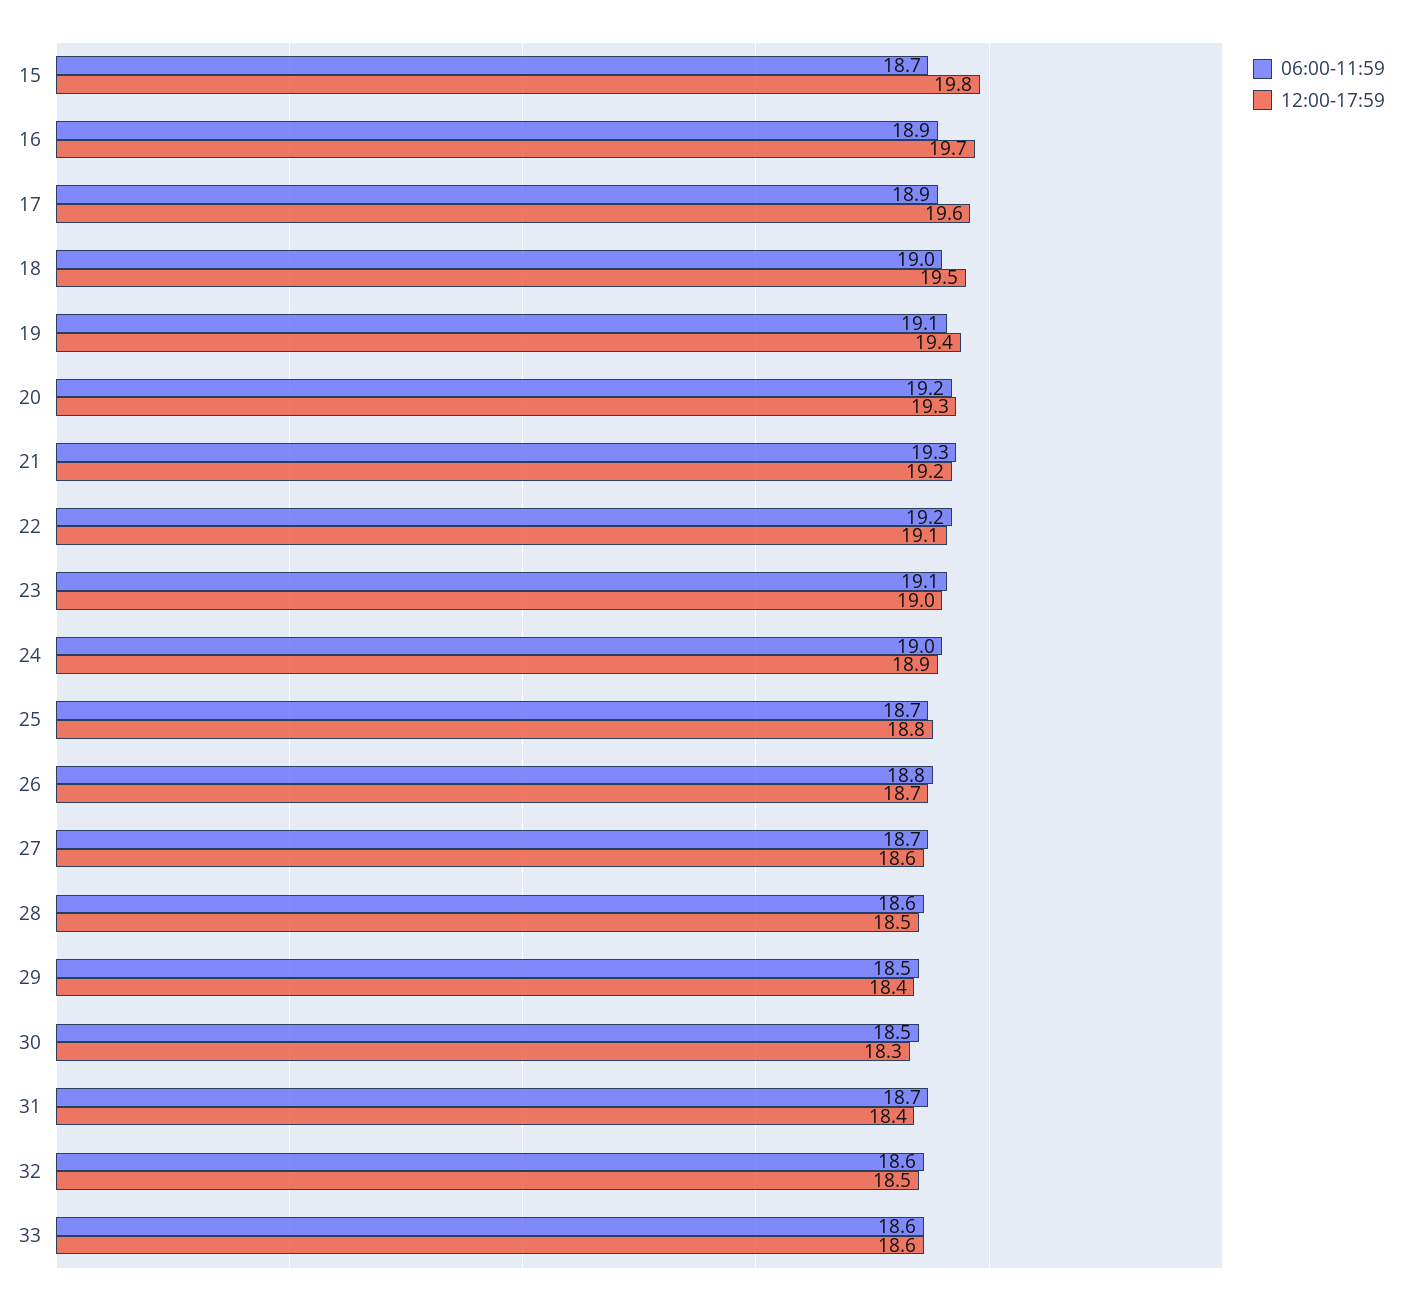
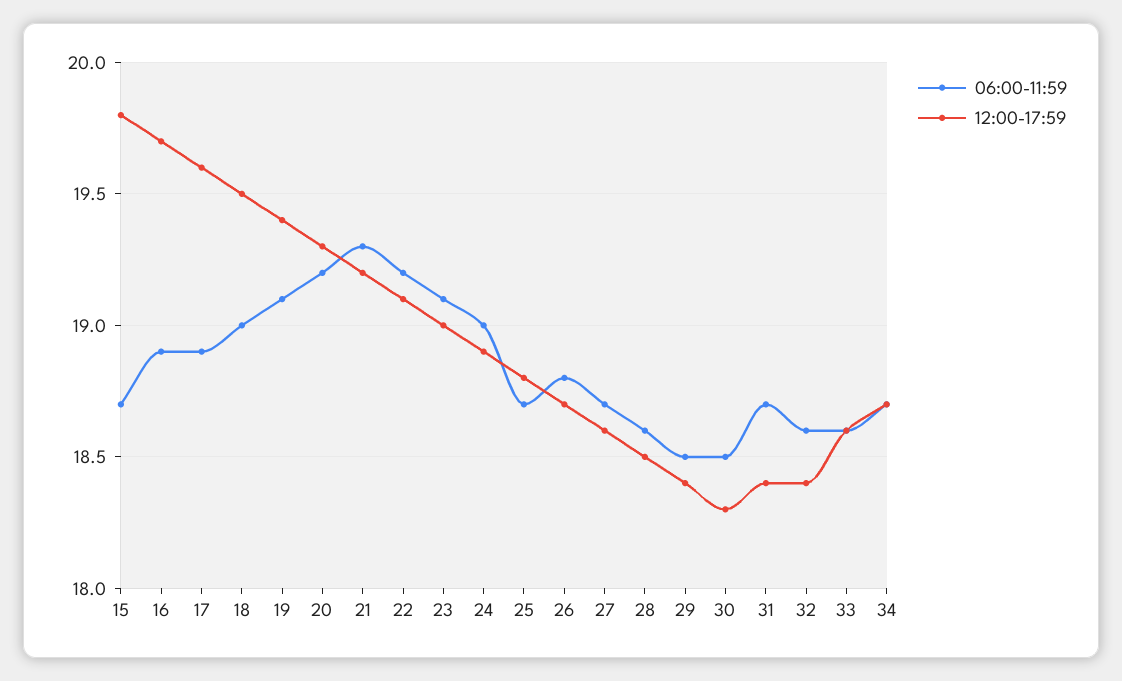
  {
    "06:00-11:59": {
      "15": 18.7,
      "16": 18.9,
      "17": 18.9,
      "18": 19,
      "19": 19.1,
      "20": 19.2,
      "21": 19.3,
      "22": 19.2,
      "23": 19.1,
      "24": 19,
      "25": 18.7,
      "26": 18.8,
      "27": 18.7,
      "28": 18.6,
      "29": 18.5,
      "30": 18.5,
      "31": 18.7,
      "32": 18.6,
-     "33": 18.6
+     "33": 18.6,
+     "34": 18.7
    },
    "12:00-17:59": {
      "15": 19.8,
      "16": 19.7,
      "17": 19.6,
      "18": 19.5,
      "19": 19.4,
      "20": 19.3,
      "21": 19.2,
      "22": 19.1,
      "23": 19,
      "24": 18.9,
      "25": 18.8,
      "26": 18.7,
      "27": 18.6,
      "28": 18.5,
      "29": 18.4,
      "30": 18.3,
      "31": 18.4,
-     "32": 18.5,
+     "32": 18.4,
-     "33": 18.6
+     "33": 18.6,
+     "34": 18.7
    }
  }

